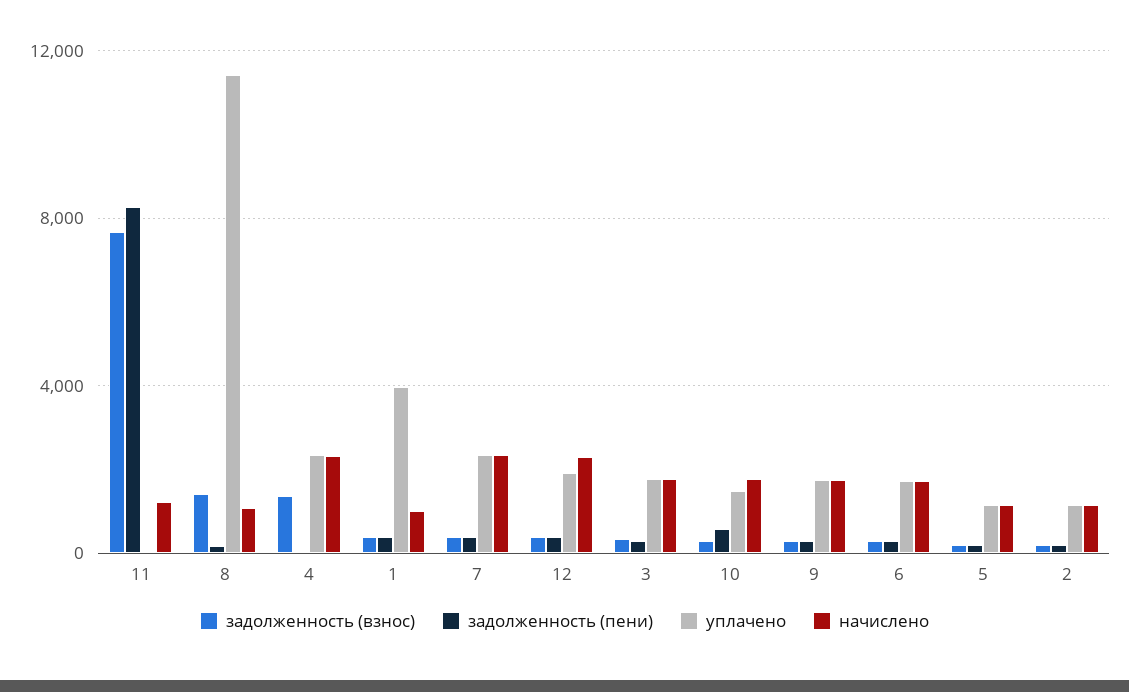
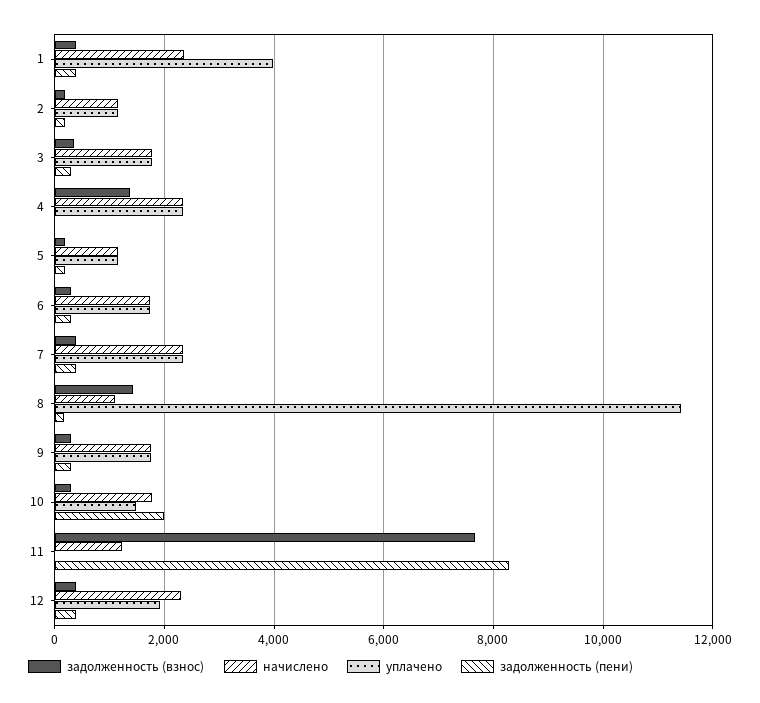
  {
    "задолженность (взнос)": {
      "11": 7600,
      "8": 1400,
      "4": 1400,
      "1": 400,
      "7": 400,
      "12": 400,
      "3": 400,
      "10": 200,
      "9": 200,
      "6": 200,
      "5": 200,
      "2": 200
    },
    "задолженность (пени)": {
      "11": 8200,
      "8": 200,
      "4": 0,
      "1": 400,
      "7": 400,
      "12": 400,
      "3": 200,
-     "10": 500,
+     "10": 2000,
      "9": 200,
      "6": 200,
      "5": 200,
      "2": 200
    },
    "уплачено": {
      "11": 0,
      "8": 11400,
      "4": 2400,
      "1": 4000,
      "7": 2400,
      "12": 2000,
      "3": 1800,
      "10": 1400,
      "9": 1800,
      "6": 1800,
      "5": 1200,
      "2": 1200
    },
    "начислено": {
      "11": 1200,
      "8": 1000,
      "4": 2400,
-     "1": 1000,
+     "1": 2400,
      "7": 2400,
      "12": 2400,
      "3": 1800,
      "10": 1800,
      "9": 1800,
      "6": 1800,
      "5": 1200,
      "2": 1200
    }
  }

